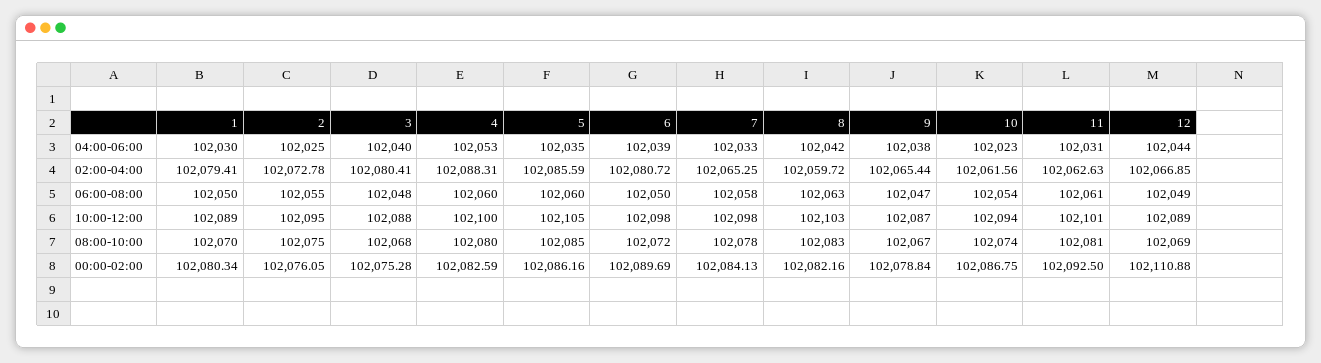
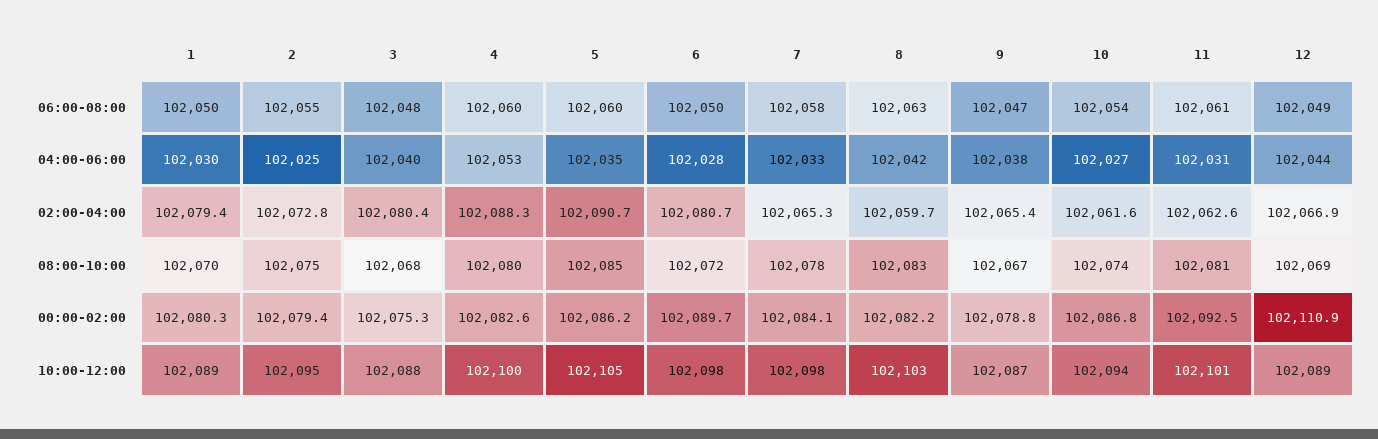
  {
    "1": {
      "04:00-06:00": 102030,
      "02:00-04:00": 102079.41,
      "06:00-08:00": 102050,
      "10:00-12:00": 102089,
      "08:00-10:00": 102070,
      "00:00-02:00": 102080.34
    },
    "2": {
      "04:00-06:00": 102025,
      "02:00-04:00": 102072.78,
      "06:00-08:00": 102055,
      "10:00-12:00": 102095,
      "08:00-10:00": 102075,
-     "00:00-02:00": 102076.05
+     "00:00-02:00": 102079.4
    },
    "3": {
      "04:00-06:00": 102040,
      "02:00-04:00": 102080.41,
      "06:00-08:00": 102048,
      "10:00-12:00": 102088,
      "08:00-10:00": 102068,
      "00:00-02:00": 102075.28
    },
    "4": {
      "04:00-06:00": 102053,
      "02:00-04:00": 102088.31,
      "06:00-08:00": 102060,
      "10:00-12:00": 102100,
      "08:00-10:00": 102080,
      "00:00-02:00": 102082.59
    },
    "5": {
      "04:00-06:00": 102035,
-     "02:00-04:00": 102085.59,
+     "02:00-04:00": 102090.7,
      "06:00-08:00": 102060,
      "10:00-12:00": 102105,
      "08:00-10:00": 102085,
      "00:00-02:00": 102086.16
    },
    "6": {
-     "04:00-06:00": 102039,
+     "04:00-06:00": 102028,
      "02:00-04:00": 102080.72,
      "06:00-08:00": 102050,
      "10:00-12:00": 102098,
      "08:00-10:00": 102072,
      "00:00-02:00": 102089.69
    },
    "7": {
      "04:00-06:00": 102033,
      "02:00-04:00": 102065.25,
      "06:00-08:00": 102058,
      "10:00-12:00": 102098,
      "08:00-10:00": 102078,
      "00:00-02:00": 102084.13
    },
    "8": {
      "04:00-06:00": 102042,
      "02:00-04:00": 102059.72,
      "06:00-08:00": 102063,
      "10:00-12:00": 102103,
      "08:00-10:00": 102083,
      "00:00-02:00": 102082.16
    },
    "9": {
      "04:00-06:00": 102038,
      "02:00-04:00": 102065.44,
      "06:00-08:00": 102047,
      "10:00-12:00": 102087,
      "08:00-10:00": 102067,
      "00:00-02:00": 102078.84
    },
    "10": {
-     "04:00-06:00": 102023,
+     "04:00-06:00": 102027,
      "02:00-04:00": 102061.56,
      "06:00-08:00": 102054,
      "10:00-12:00": 102094,
      "08:00-10:00": 102074,
      "00:00-02:00": 102086.75
    },
    "11": {
      "04:00-06:00": 102031,
      "02:00-04:00": 102062.63,
      "06:00-08:00": 102061,
      "10:00-12:00": 102101,
      "08:00-10:00": 102081,
      "00:00-02:00": 102092.5
    },
    "12": {
      "04:00-06:00": 102044,
      "02:00-04:00": 102066.85,
      "06:00-08:00": 102049,
      "10:00-12:00": 102089,
      "08:00-10:00": 102069,
      "00:00-02:00": 102110.88
    }
  }

